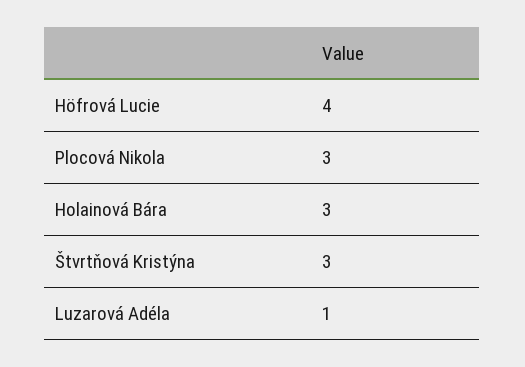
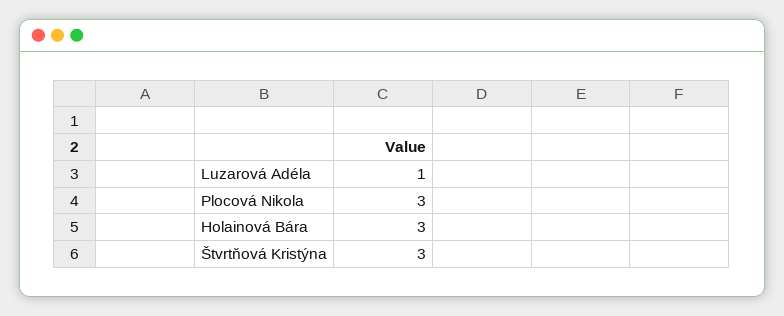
  {
-   "Höfrová Lucie": 4,
    "Plocová Nikola": 3,
    "Holainová Bára": 3,
    "Štvrtňová Kristýna": 3,
    "Luzarová Adéla": 1
  }

